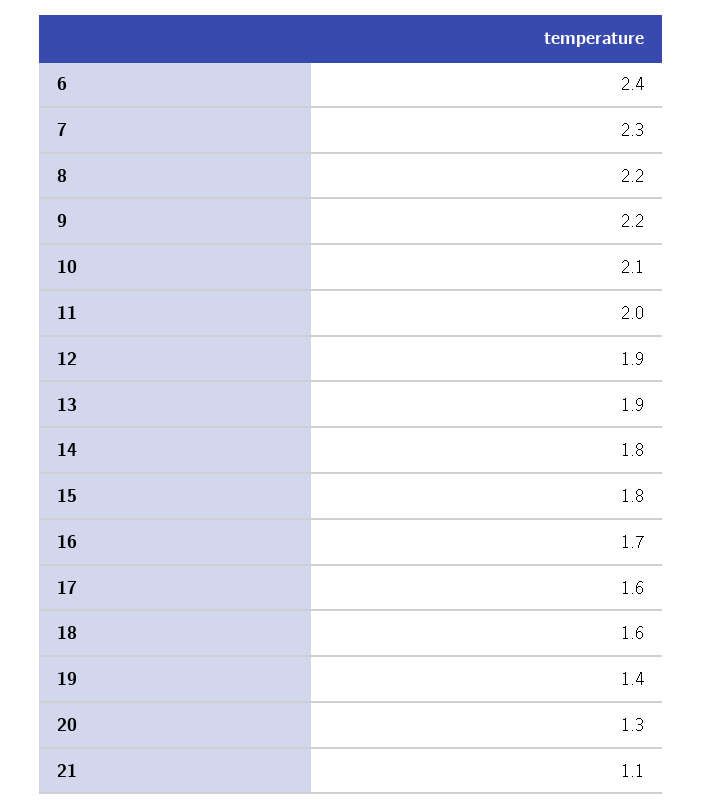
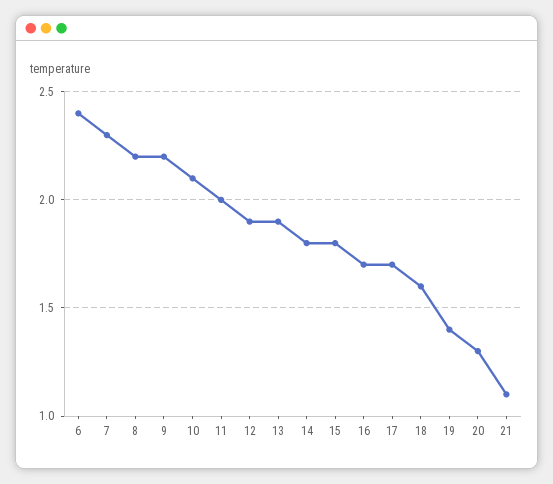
  {
    "6": 2.4,
    "7": 2.3,
    "8": 2.2,
    "9": 2.2,
    "10": 2.1,
    "11": 2,
    "12": 1.9,
    "13": 1.9,
    "14": 1.8,
    "15": 1.8,
    "16": 1.7,
-   "17": 1.6,
+   "17": 1.7,
    "18": 1.6,
    "19": 1.4,
    "20": 1.3,
    "21": 1.1
  }

